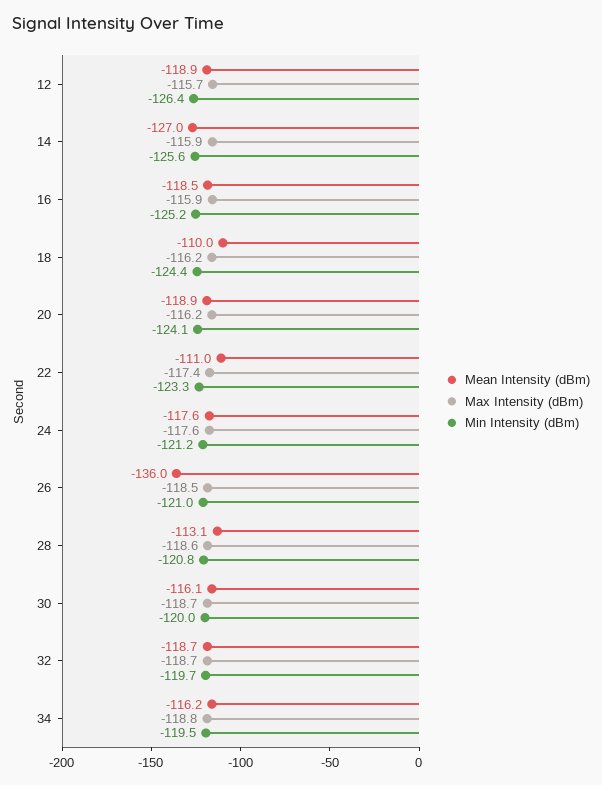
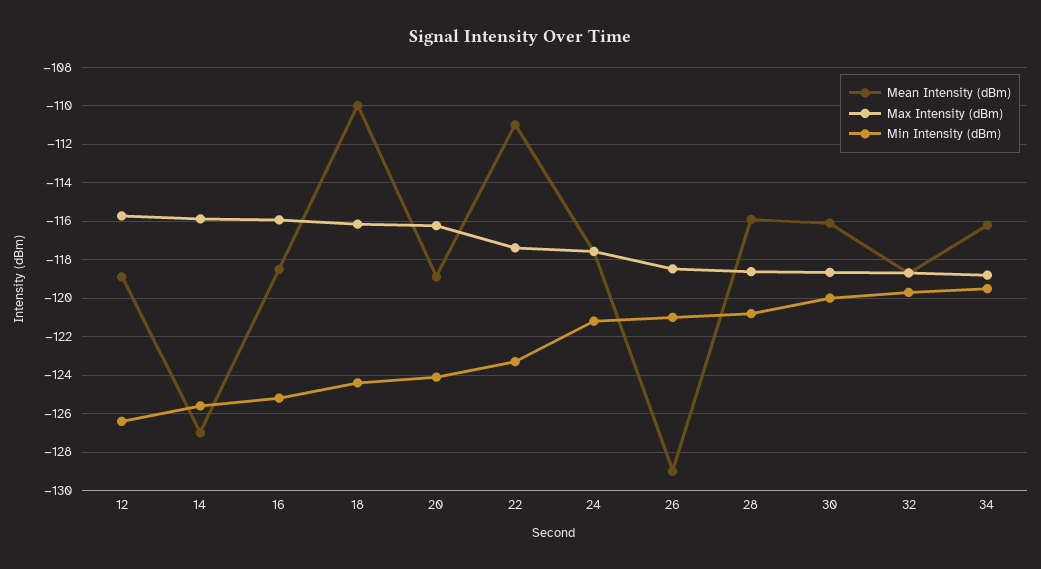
  {
    "Mean Intensity (dBm)": {
      "12": -118.9,
      "14": -127,
      "16": -118.5,
      "18": -110,
      "20": -118.9,
      "22": -111,
      "24": -117.6,
-     "26": -136,
+     "26": -129,
-     "28": -113.1,
+     "28": -116,
      "30": -116.1,
      "32": -118.7,
      "34": -116.2
    },
    "Max Intensity (dBm)": {
      "12": -115.7,
      "14": -115.9,
      "16": -115.9,
      "18": -116.2,
      "20": -116.2,
      "22": -117.4,
      "24": -117.6,
      "26": -118.5,
      "28": -118.6,
      "30": -118.7,
      "32": -118.7,
      "34": -118.8
    },
    "Min Intensity (dBm)": {
      "12": -126.4,
      "14": -125.6,
      "16": -125.2,
      "18": -124.4,
      "20": -124.1,
      "22": -123.3,
      "24": -121.2,
      "26": -121,
      "28": -120.8,
      "30": -120,
      "32": -119.7,
      "34": -119.5
    }
  }

